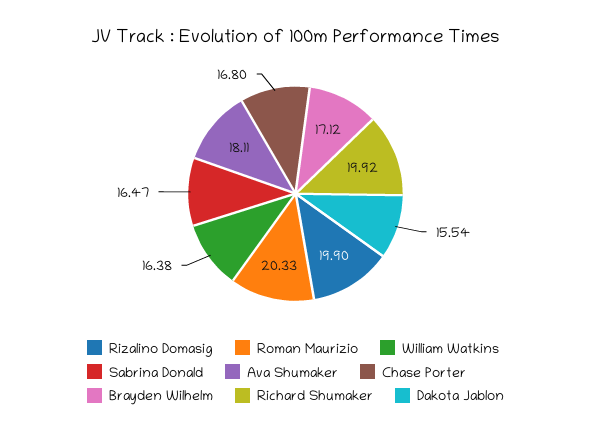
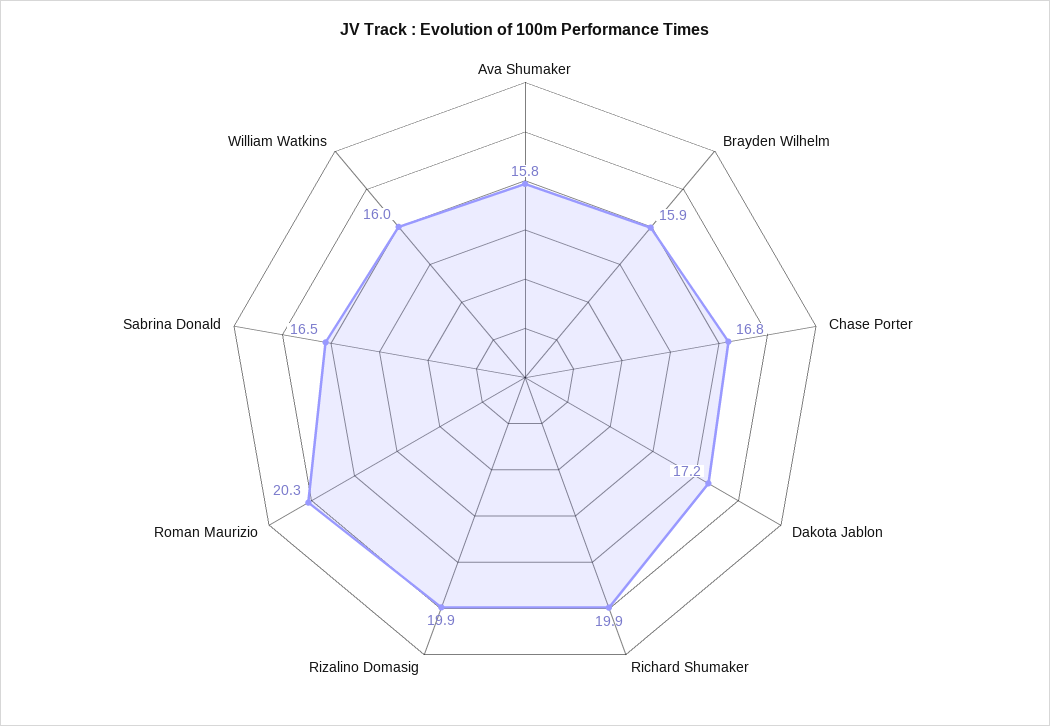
  {
    "Rizalino Domasig": 19.9,
    "Roman Maurizio": 20.33,
-   "William Watkins": 16.38,
+   "William Watkins": 16,
    "Sabrina Donald": 16.47,
-   "Ava Shumaker": 18.11,
+   "Ava Shumaker": 15.8,
    "Chase Porter": 16.8,
-   "Brayden Wilhelm": 17.12,
+   "Brayden Wilhelm": 15.9,
    "Richard Shumaker": 19.92,
-   "Dakota Jablon": 15.54
+   "Dakota Jablon": 17.2
  }

